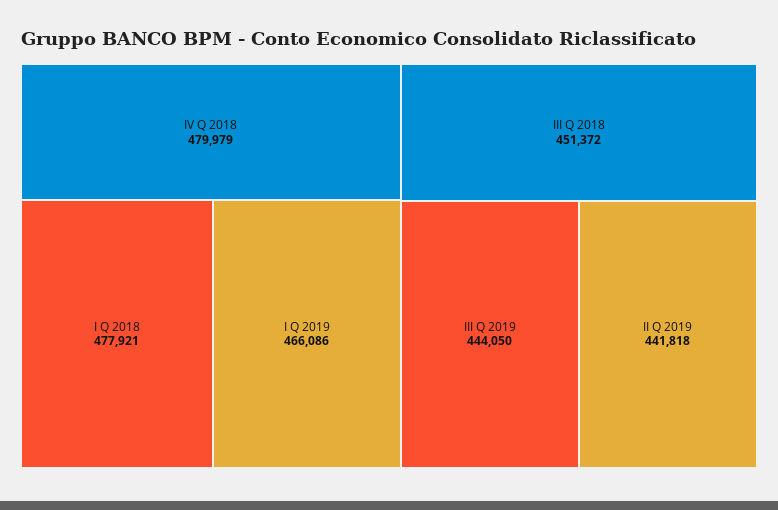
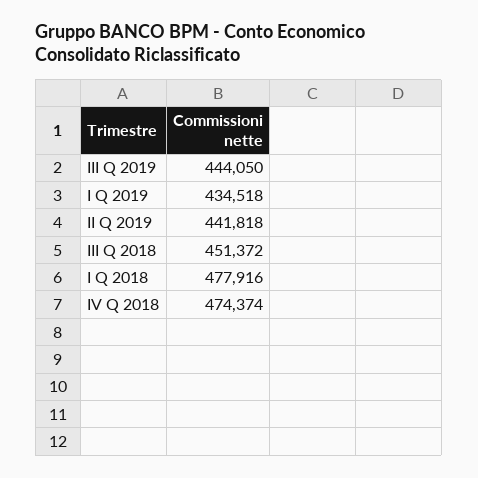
  {
-   "IV Q 2018": 479979,
+   "IV Q 2018": 474374,
-   "I Q 2018": 477921,
+   "I Q 2018": 477916,
-   "I Q 2019": 466086,
+   "I Q 2019": 434518,
    "III Q 2018": 451372,
    "III Q 2019": 444050,
    "II Q 2019": 441818
  }

